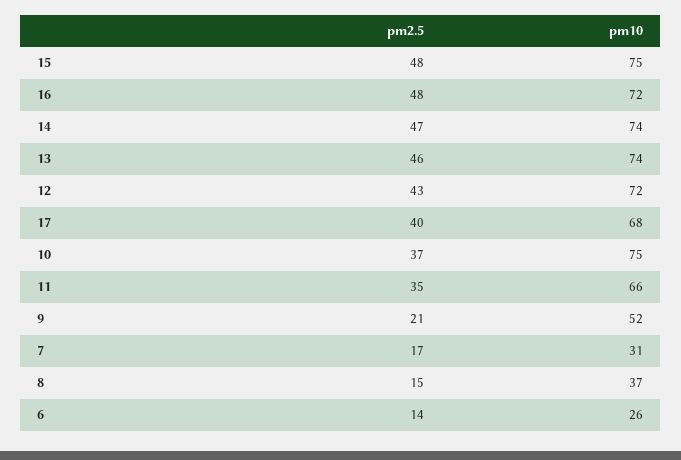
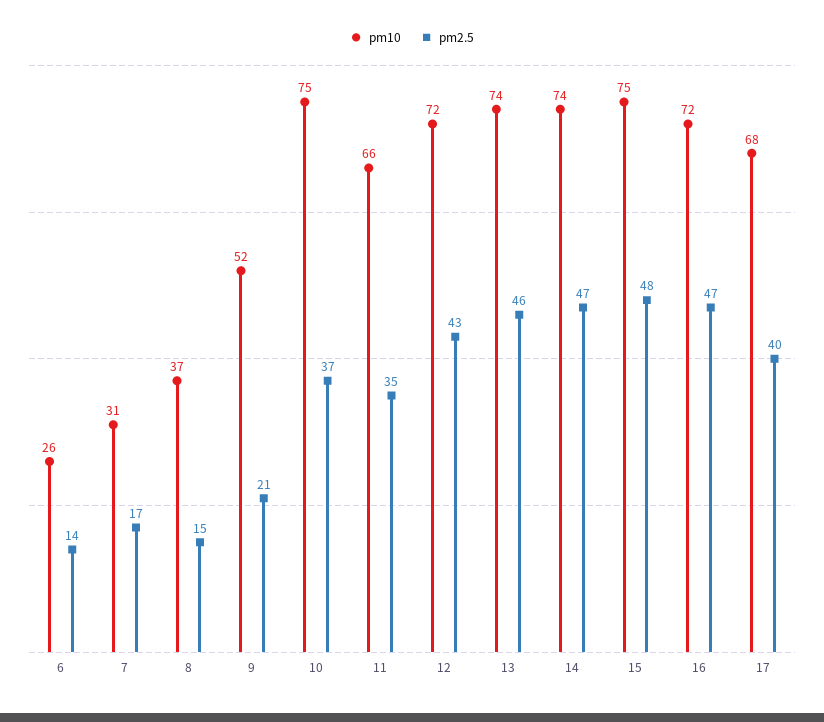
  {
    "pm2.5": {
      "15": 48,
-     "16": 48,
+     "16": 47,
      "14": 47,
      "13": 46,
      "12": 43,
      "17": 40,
      "10": 37,
      "11": 35,
      "9": 21,
      "7": 17,
      "8": 15,
      "6": 14
    },
    "pm10": {
      "15": 75,
      "16": 72,
      "14": 74,
      "13": 74,
      "12": 72,
      "17": 68,
      "10": 75,
      "11": 66,
      "9": 52,
      "7": 31,
      "8": 37,
      "6": 26
    }
  }

